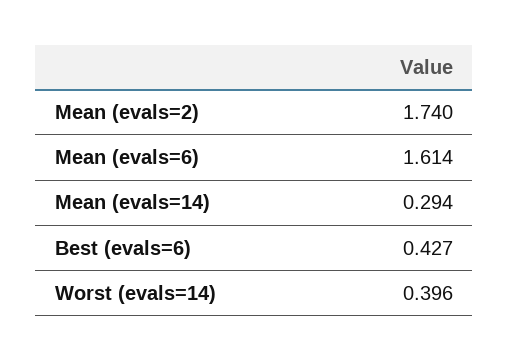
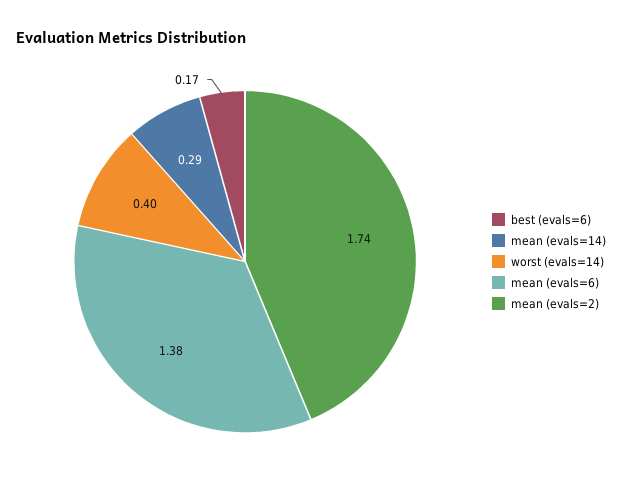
  {
    "Mean (evals=2)": 1.74,
-   "Mean (evals=6)": 1.614,
+   "Mean (evals=6)": 1.38,
    "Mean (evals=14)": 0.294,
-   "Best (evals=6)": 0.427,
+   "Best (evals=6)": 0.17,
    "Worst (evals=14)": 0.396
  }

